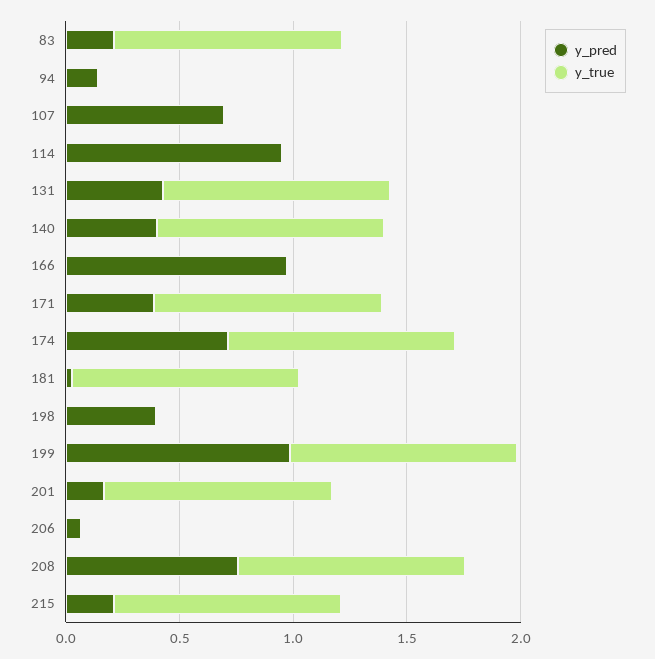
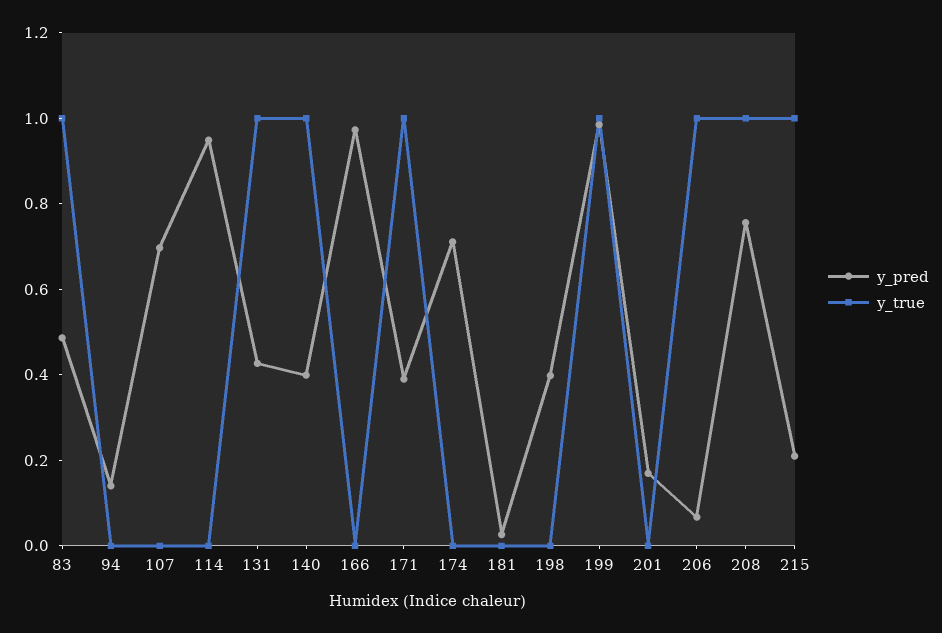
  {
    "y_pred": {
-     "83": 0.2,
+     "83": 0.5,
      "94": 0.15,
      "107": 0.7,
      "114": 0.95,
      "131": 0.45,
      "140": 0.4,
      "166": 0.95,
      "171": 0.4,
      "174": 0.7,
      "181": 0.05,
      "198": 0.4,
      "199": 1,
      "201": 0.15,
      "206": 0.05,
      "208": 0.75,
      "215": 0.2
    },
    "y_true": {
      "83": 1,
      "94": 0,
      "107": 0,
      "114": 0,
      "131": 1,
      "140": 1,
      "166": 0,
      "171": 1,
-     "174": 1,
+     "174": 0,
-     "181": 1,
+     "181": 0,
      "198": 0,
      "199": 1,
-     "201": 1,
+     "201": 0,
-     "206": 0,
+     "206": 1,
      "208": 1,
      "215": 1
    }
  }

